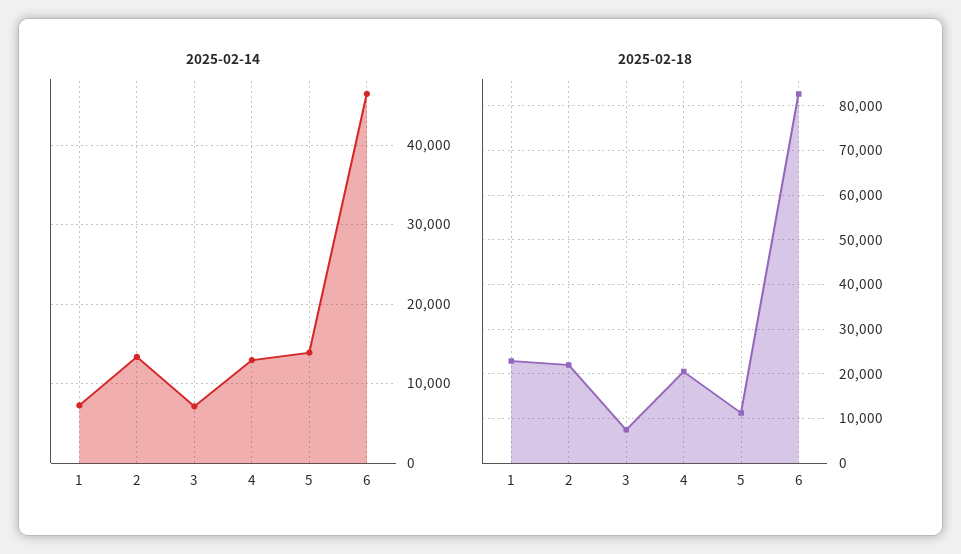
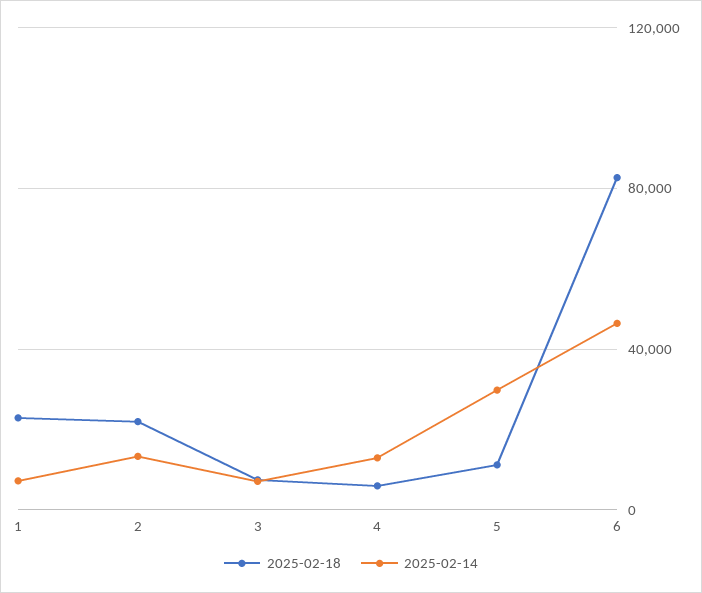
  {
    "2025-02-14": {
      "1": 7000,
      "2": 13000,
      "3": 7000,
      "4": 13000,
-     "5": 14000,
+     "5": 30000,
      "6": 46000
    },
    "2025-02-18": {
      "1": 22000,
      "2": 22000,
      "3": 8000,
-     "4": 20000,
+     "4": 5000,
      "5": 12000,
      "6": 82000
    }
  }

